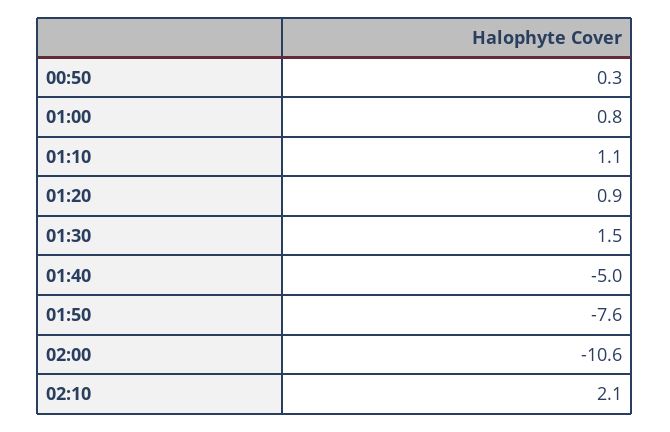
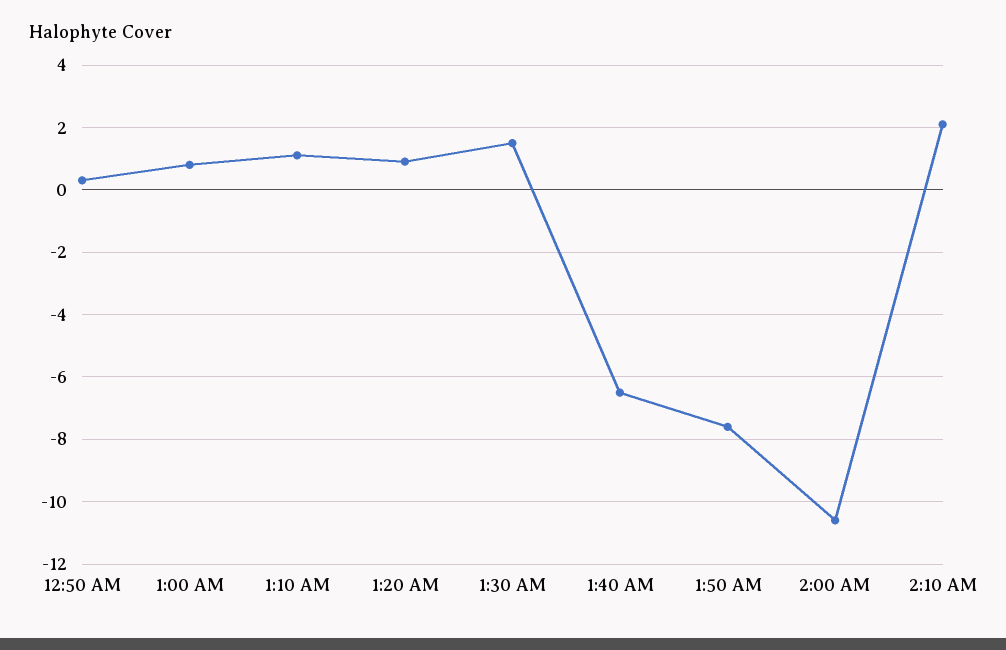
  {
    "00:50": 0.3,
    "01:00": 0.8,
    "01:10": 1.1,
    "01:20": 0.9,
    "01:30": 1.5,
-   "01:40": -5,
+   "01:40": -6.5,
    "01:50": -7.6,
    "02:00": -10.6,
    "02:10": 2.1
  }

